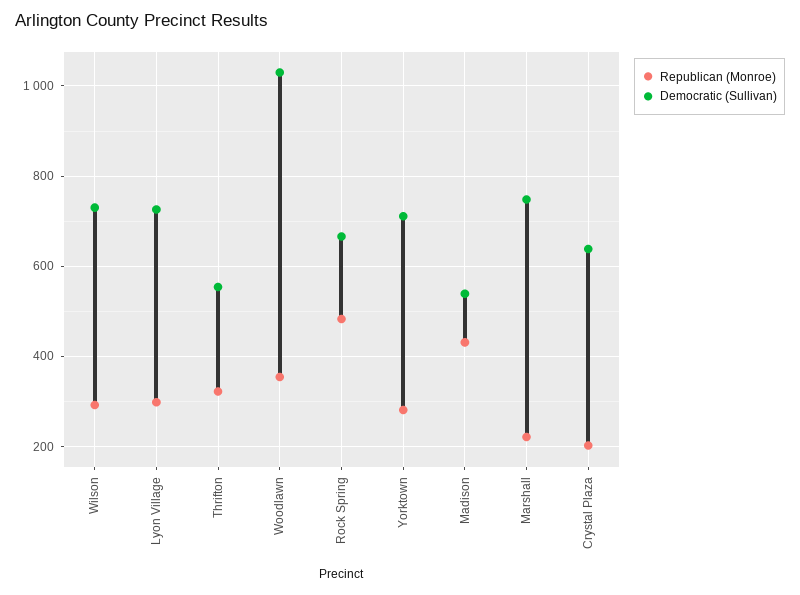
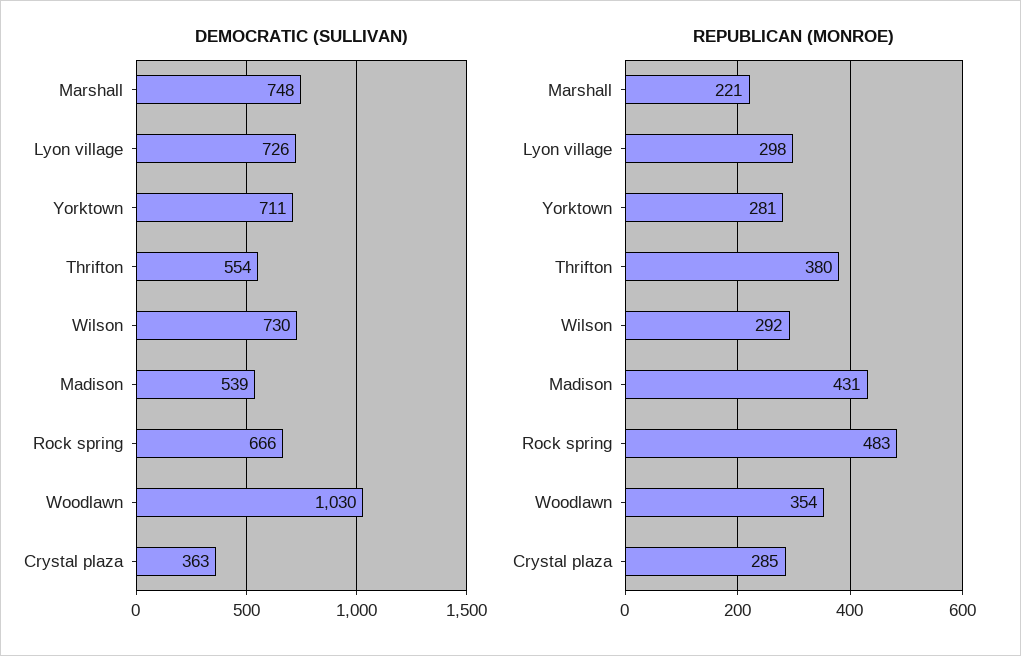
  {
    "Republican (Monroe)": {
      "Wilson": 292,
      "Lyon Village": 298,
-     "Thrifton": 320,
+     "Thrifton": 380,
      "Woodlawn": 354,
      "Rock Spring": 483,
      "Yorktown": 281,
      "Madison": 431,
      "Marshall": 221,
-     "Crystal Plaza": 200
+     "Crystal Plaza": 285
    },
    "Democratic (Sullivan)": {
      "Wilson": 730,
      "Lyon Village": 726,
      "Thrifton": 554,
      "Woodlawn": 1030,
      "Rock Spring": 666,
      "Yorktown": 711,
      "Madison": 539,
      "Marshall": 748,
-     "Crystal Plaza": 640
+     "Crystal Plaza": 363
    }
  }

